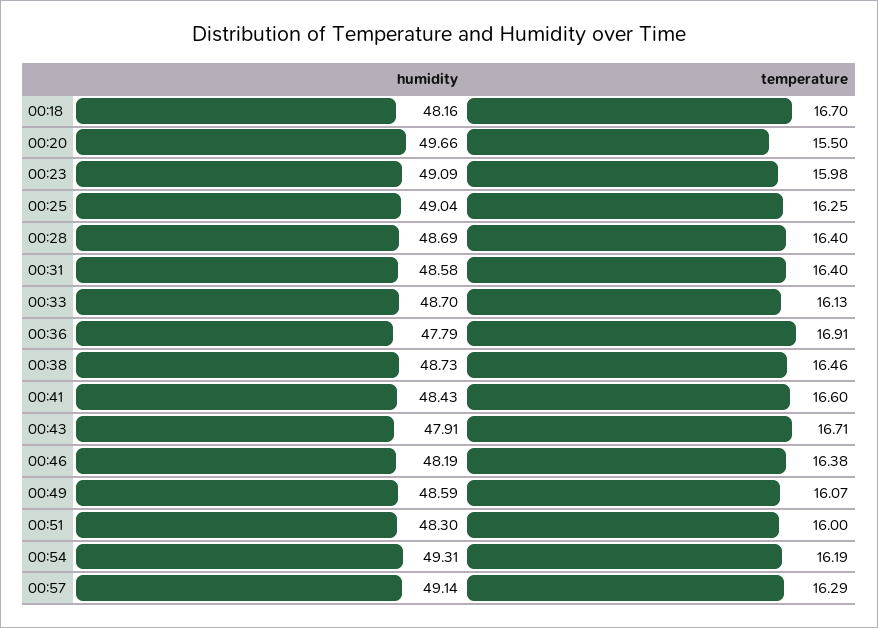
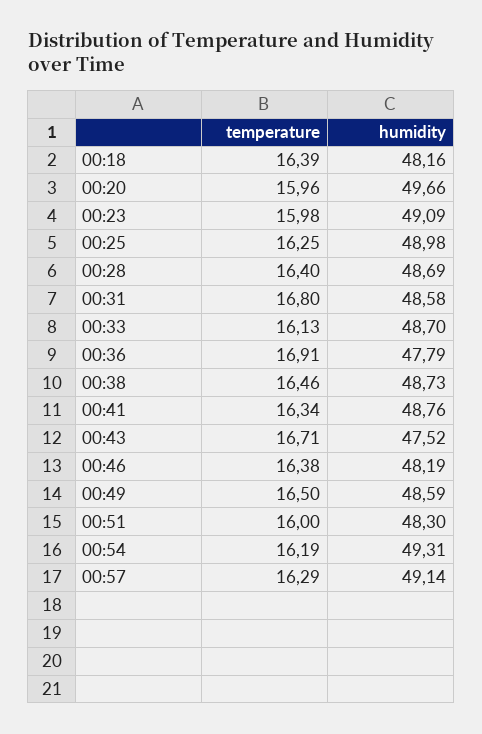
  {
    "humidity": {
      "00:18": 48.16,
      "00:20": 49.66,
      "00:23": 49.09,
-     "00:25": 49.04,
+     "00:25": 48.98,
      "00:28": 48.69,
      "00:31": 48.58,
      "00:33": 48.7,
      "00:36": 47.79,
      "00:38": 48.73,
-     "00:41": 48.43,
+     "00:41": 48.76,
-     "00:43": 47.91,
+     "00:43": 47.52,
      "00:46": 48.19,
      "00:49": 48.59,
      "00:51": 48.3,
      "00:54": 49.31,
      "00:57": 49.14
    },
    "temperature": {
-     "00:18": 16.7,
+     "00:18": 16.39,
-     "00:20": 15.5,
+     "00:20": 15.96,
      "00:23": 15.98,
      "00:25": 16.25,
      "00:28": 16.4,
-     "00:31": 16.4,
+     "00:31": 16.8,
      "00:33": 16.13,
      "00:36": 16.91,
      "00:38": 16.46,
-     "00:41": 16.6,
+     "00:41": 16.34,
      "00:43": 16.71,
      "00:46": 16.38,
-     "00:49": 16.07,
+     "00:49": 16.5,
      "00:51": 16,
      "00:54": 16.19,
      "00:57": 16.29
    }
  }

